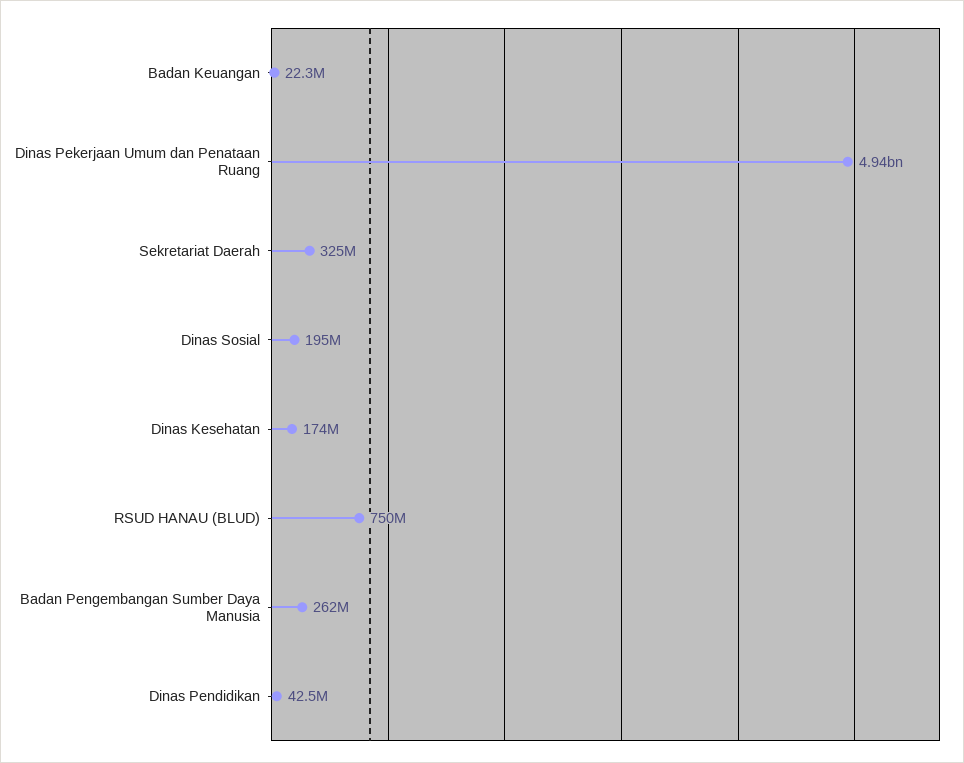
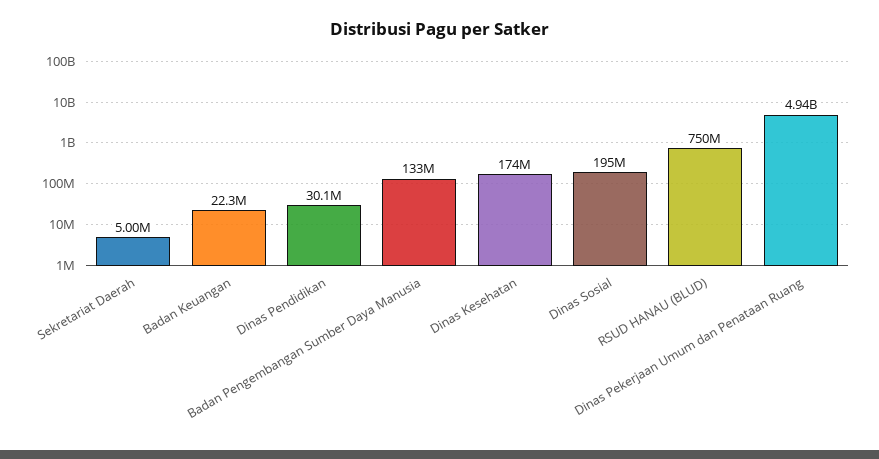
  {
    "Badan Keuangan": 22300000,
    "Dinas Pekerjaan Umum dan Penataan Ruang": 4940000000,
-   "Sekretariat Daerah": 325000000,
+   "Sekretariat Daerah": 5000000,
    "Dinas Sosial": 195000000,
    "Dinas Kesehatan": 174000000,
    "RSUD HANAU (BLUD)": 750000000,
-   "Badan Pengembangan Sumber Daya Manusia": 262000000,
+   "Badan Pengembangan Sumber Daya Manusia": 133000000,
-   "Dinas Pendidikan": 42500000
+   "Dinas Pendidikan": 30100000
  }

